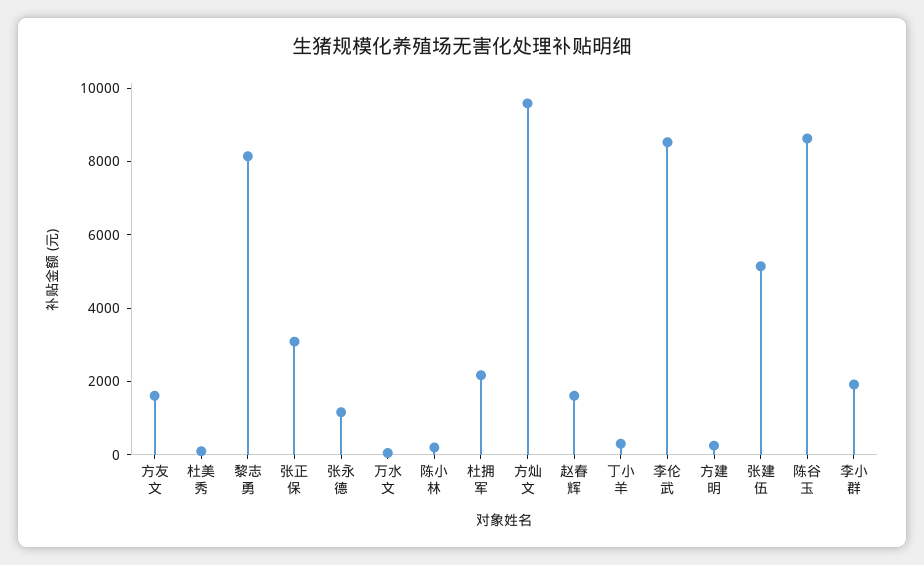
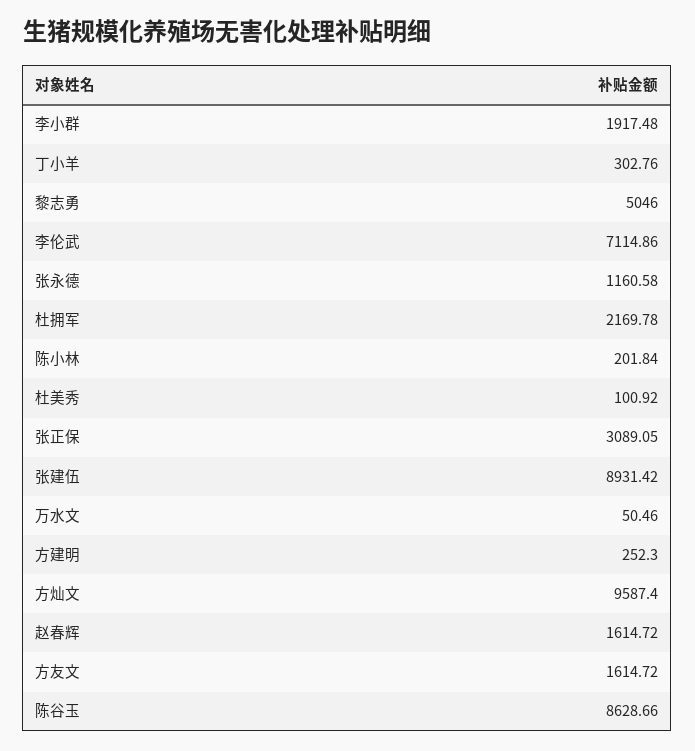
  {
    "方友文": 1614.72,
    "杜美秀": 100.92,
-   "黎志勇": 8000,
+   "黎志勇": 5046,
    "张正保": 3089.05,
    "张永德": 1160.58,
    "万水文": 50.46,
    "陈小林": 201.84,
    "杜拥军": 2169.78,
    "方灿文": 9587.4,
    "赵春辉": 1614.72,
    "丁小羊": 302.76,
-   "李伦武": 8500,
+   "李伦武": 7114.86,
    "方建明": 252.3,
-   "张建伍": 5000,
+   "张建伍": 8931.42,
    "陈谷玉": 8628.66,
    "李小群": 1917.48
  }

